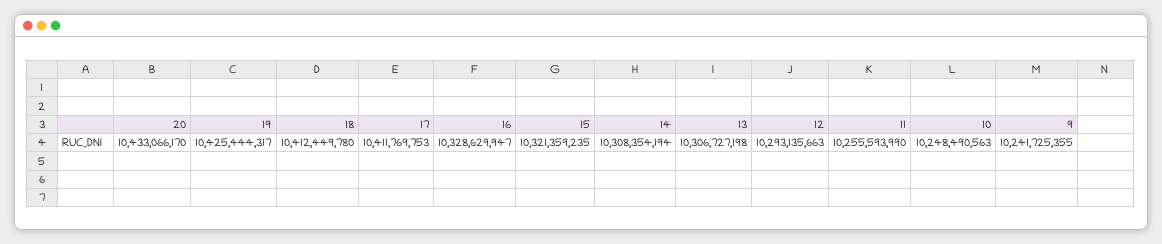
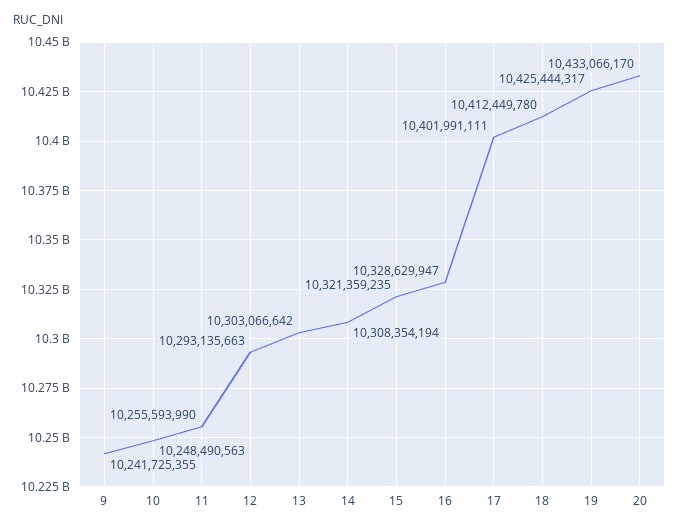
  {
    "20": 10433066170,
    "19": 10425444317,
    "18": 10412449780,
-   "17": 10411769753,
+   "17": 10401991111,
    "16": 10328629947,
    "15": 10321359235,
    "14": 10308354194,
-   "13": 10306727198,
+   "13": 10303066642,
    "12": 10293135663,
    "11": 10255593990,
    "10": 10248490563,
    "9": 10241725355
  }

